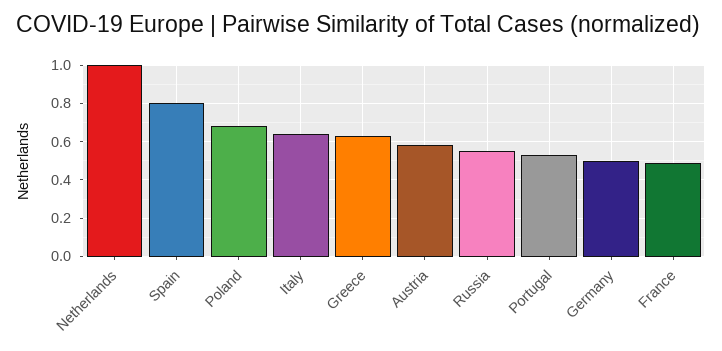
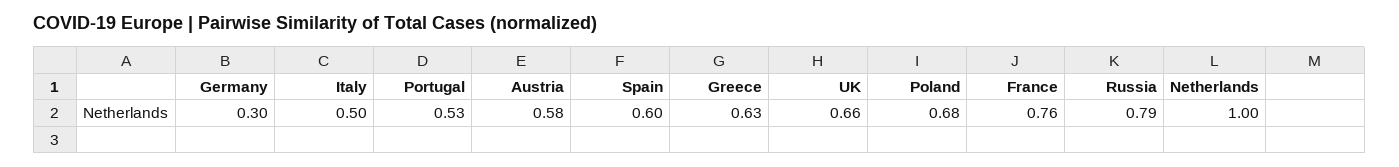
  {
    "Netherlands": 1,
-   "Spain": 0.8,
+   "Spain": 0.6,
    "Poland": 0.68,
-   "Italy": 0.65,
+   "Italy": 0.5,
    "Greece": 0.63,
    "Austria": 0.58,
-   "Russia": 0.55,
+   "Russia": 0.79,
    "Portugal": 0.53,
-   "Germany": 0.5,
+   "Germany": 0.3,
-   "France": 0.5
+   "France": 0.76,
+   "UK": 0.66
  }

